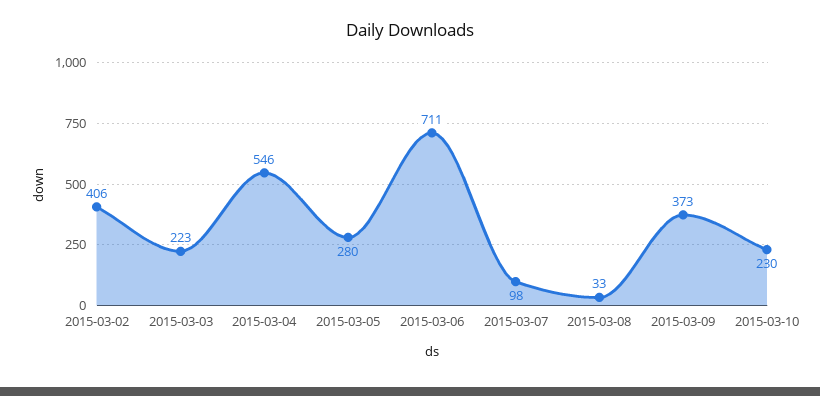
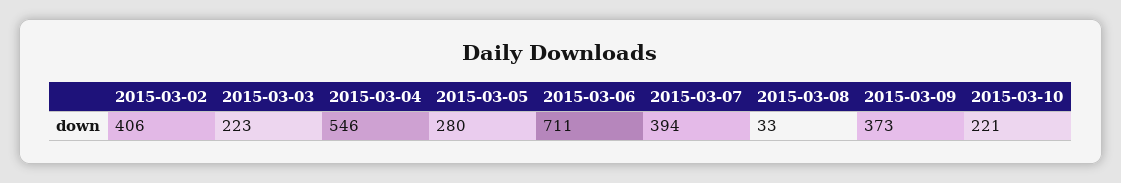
  {
    "2015-03-02": 406,
    "2015-03-03": 223,
    "2015-03-04": 546,
    "2015-03-05": 280,
    "2015-03-06": 711,
-   "2015-03-07": 98,
+   "2015-03-07": 394,
    "2015-03-08": 33,
    "2015-03-09": 373,
-   "2015-03-10": 230
+   "2015-03-10": 221
  }

